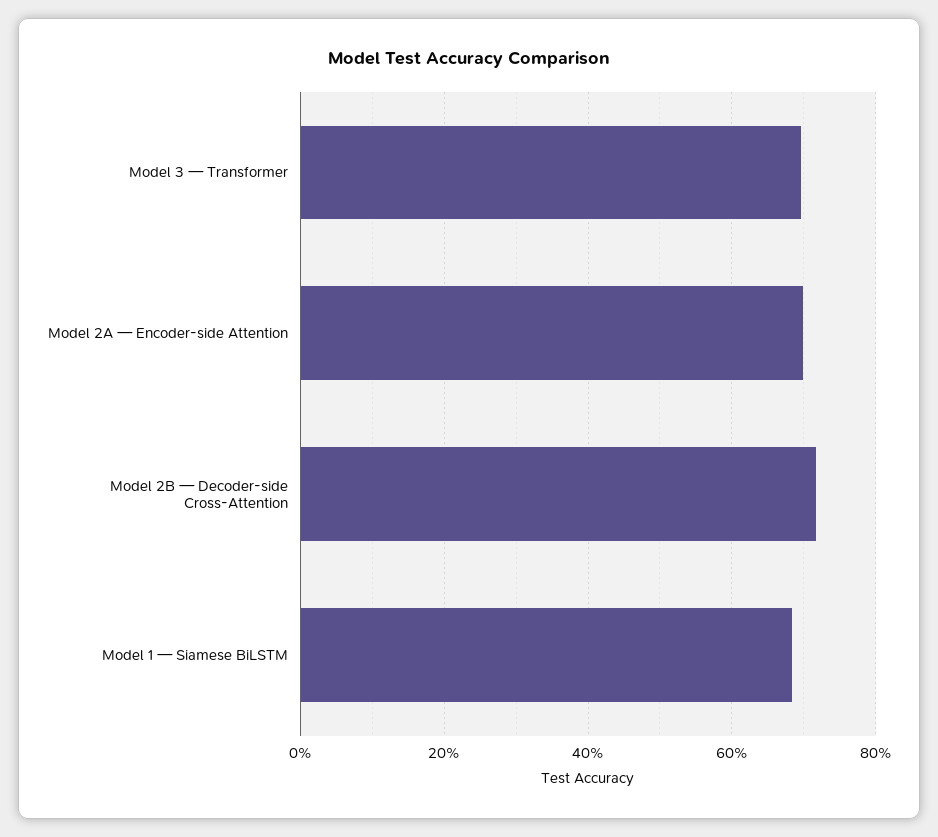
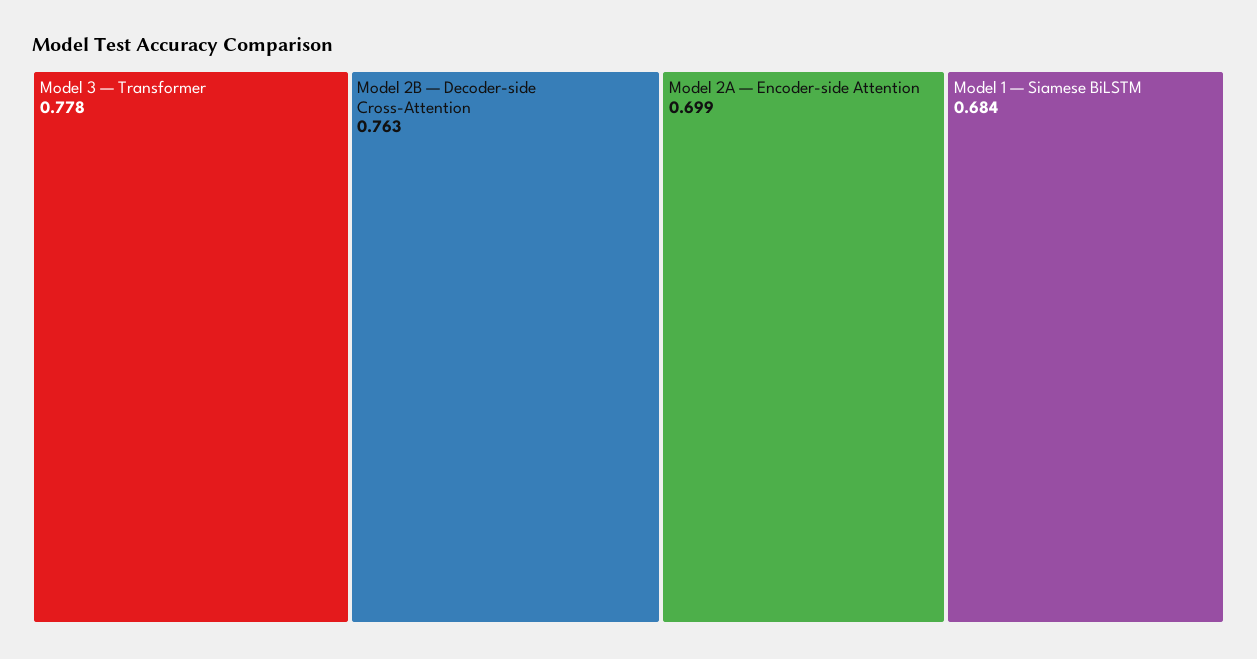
  {
-   "Model 3 — Transformer": 0.7,
+   "Model 3 — Transformer": 0.778,
    "Model 2A — Encoder-side Attention": 0.699,
-   "Model 2B — Decoder-side Cross-Attention": 0.72,
+   "Model 2B — Decoder-side Cross-Attention": 0.763,
    "Model 1 — Siamese BiLSTM": 0.684
  }

